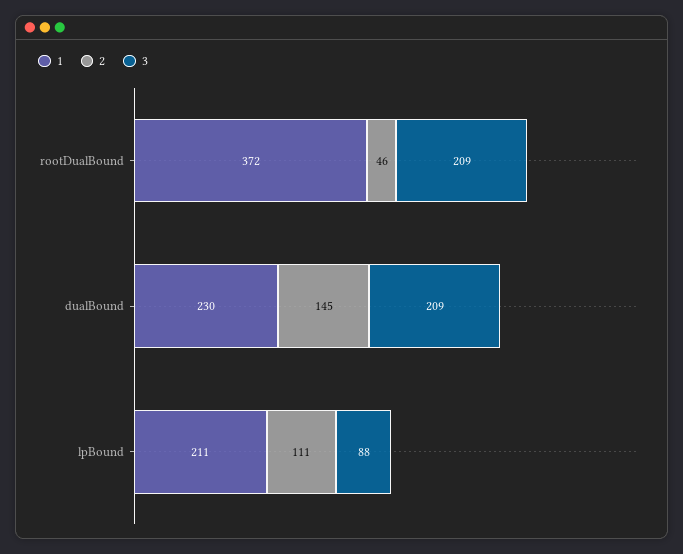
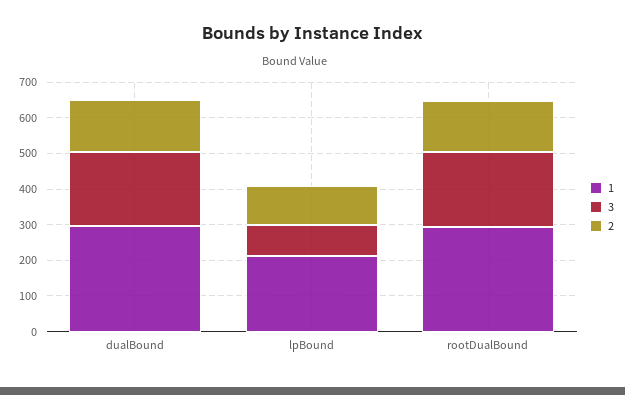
  {
    "1": {
-     "rootDualBound": 372,
+     "rootDualBound": 300,
-     "dualBound": 230,
+     "dualBound": 300,
      "lpBound": 211
    },
    "2": {
-     "rootDualBound": 46,
+     "rootDualBound": 150,
      "dualBound": 145,
      "lpBound": 111
    },
    "3": {
      "rootDualBound": 209,
      "dualBound": 209,
      "lpBound": 88
    }
  }

